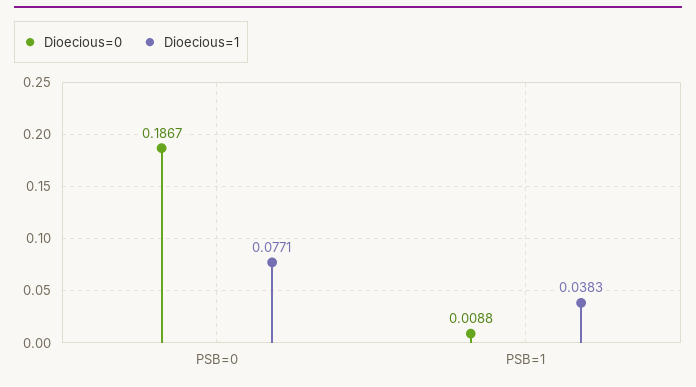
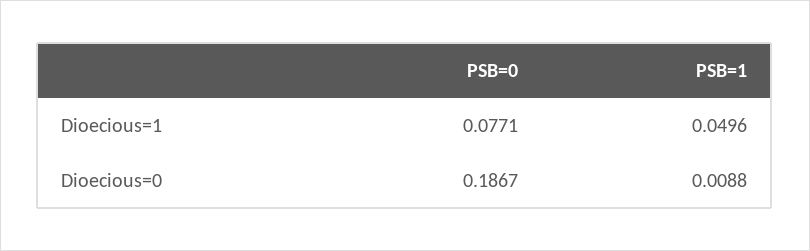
  {
    "Dioecious=0": {
      "PSB=0": 0.1867,
      "PSB=1": 0.0088
    },
    "Dioecious=1": {
      "PSB=0": 0.0771,
-     "PSB=1": 0.0383
+     "PSB=1": 0.0496
    }
  }

